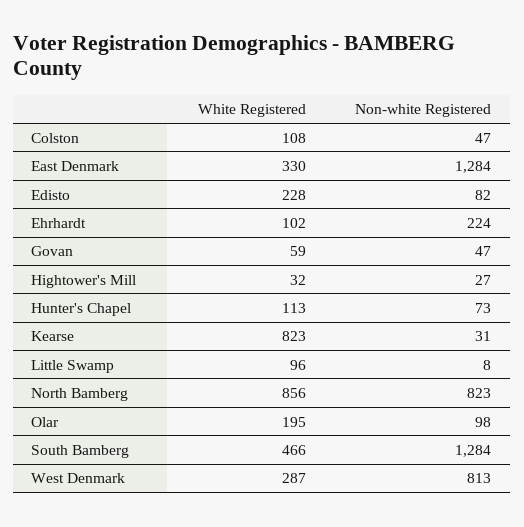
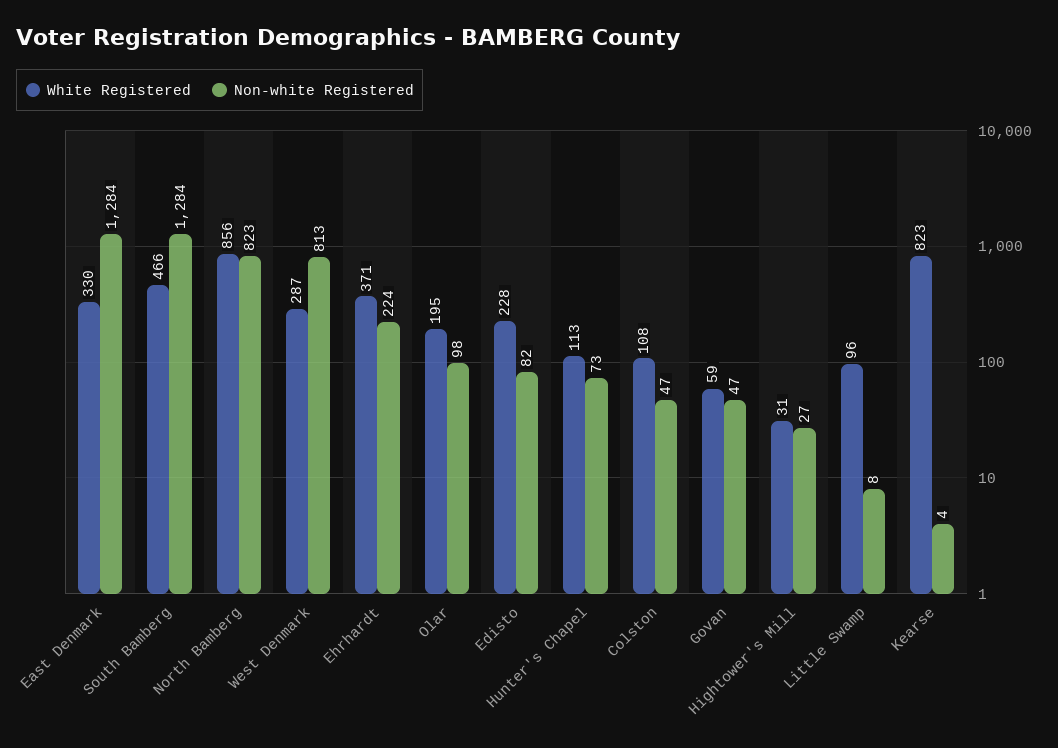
  {
    "White Registered": {
      "Colston": 108,
      "East Denmark": 330,
      "Edisto": 228,
-     "Ehrhardt": 102,
+     "Ehrhardt": 371,
      "Govan": 59,
-     "Hightower's Mill": 32,
+     "Hightower's Mill": 31,
      "Hunter's Chapel": 113,
      "Kearse": 823,
      "Little Swamp": 96,
      "North Bamberg": 856,
      "Olar": 195,
      "South Bamberg": 466,
      "West Denmark": 287
    },
    "Non-white Registered": {
      "Colston": 47,
      "East Denmark": 1284,
      "Edisto": 82,
      "Ehrhardt": 224,
      "Govan": 47,
      "Hightower's Mill": 27,
      "Hunter's Chapel": 73,
-     "Kearse": 31,
+     "Kearse": 4,
      "Little Swamp": 8,
      "North Bamberg": 823,
      "Olar": 98,
      "South Bamberg": 1284,
      "West Denmark": 813
    }
  }

